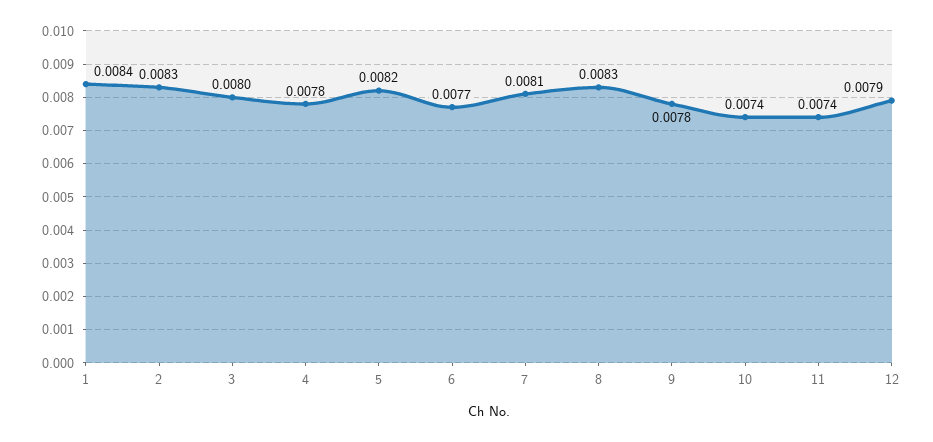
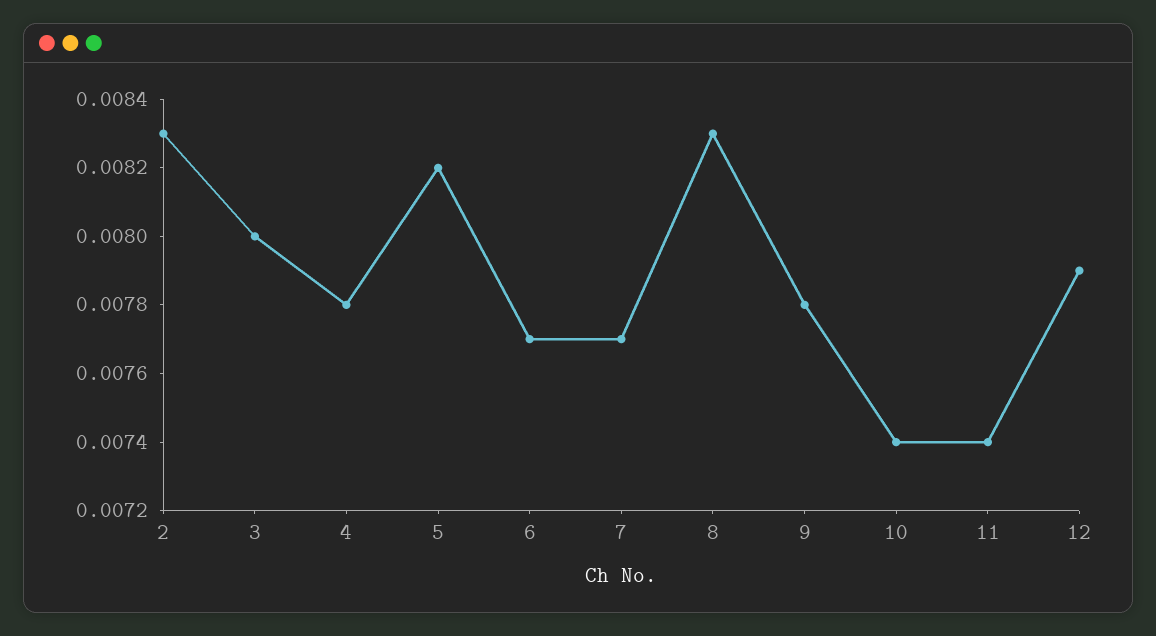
  {
-   "1": 0.0084,
    "2": 0.0083,
    "3": 0.008,
    "4": 0.0078,
    "5": 0.0082,
    "6": 0.0077,
-   "7": 0.0081,
+   "7": 0.0077,
    "8": 0.0083,
    "9": 0.0078,
    "10": 0.0074,
    "11": 0.0074,
    "12": 0.0079
  }

